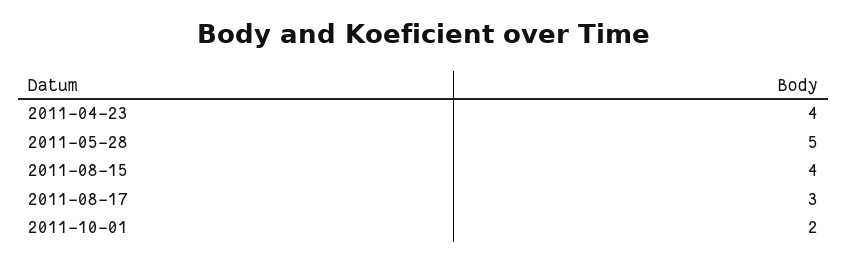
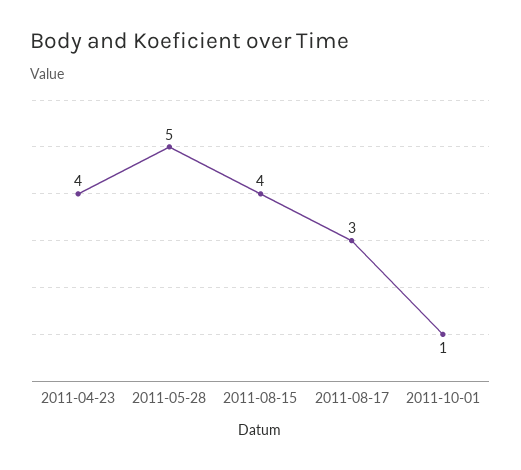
  {
    "2011-04-23": 4,
    "2011-05-28": 5,
    "2011-08-15": 4,
    "2011-08-17": 3,
-   "2011-10-01": 2
+   "2011-10-01": 1
  }

